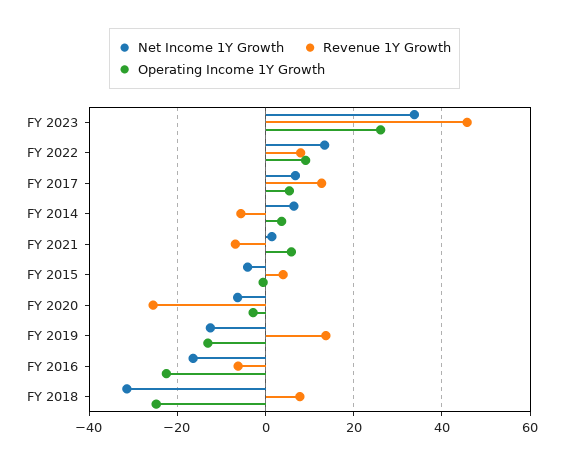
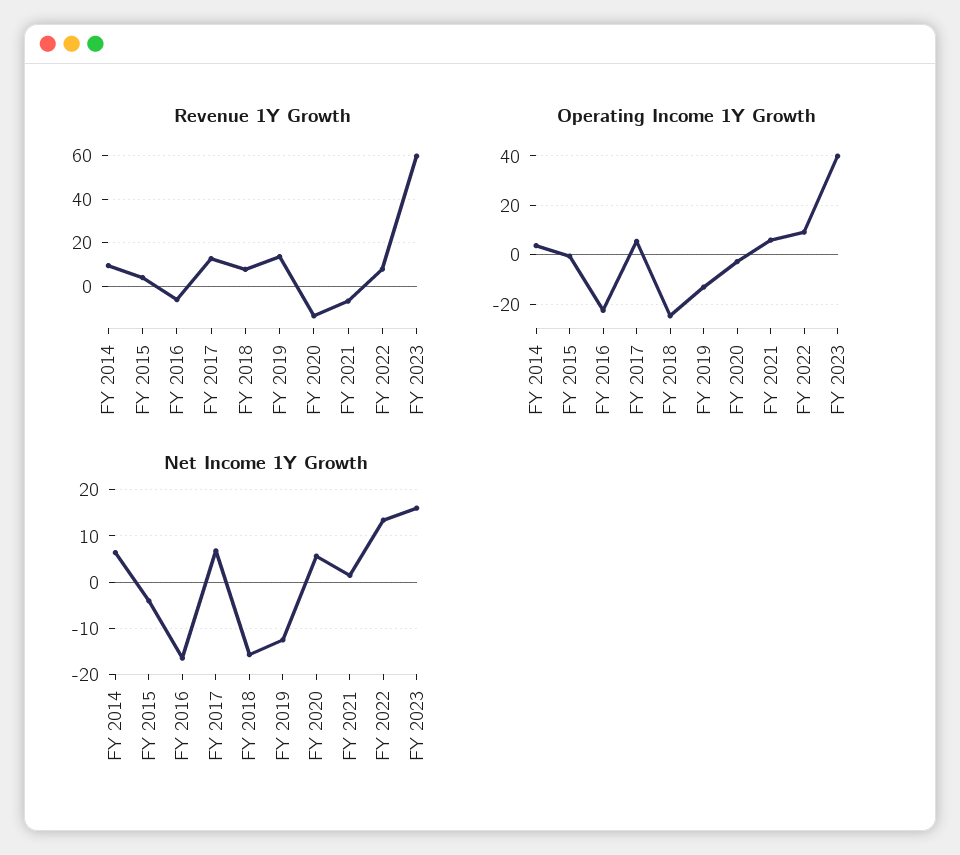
  {
    "Net Income 1Y Growth": {
-     "FY 2023": 34,
+     "FY 2023": 16,
      "FY 2022": 14,
      "FY 2017": 6,
      "FY 2014": 6,
      "FY 2021": 2,
      "FY 2015": -4,
-     "FY 2020": -6,
+     "FY 2020": 6,
      "FY 2019": -12,
      "FY 2016": -16,
-     "FY 2018": -32
+     "FY 2018": -16
    },
    "Revenue 1Y Growth": {
-     "FY 2023": 46,
+     "FY 2023": 60,
      "FY 2022": 8,
      "FY 2017": 12,
-     "FY 2014": -6,
+     "FY 2014": 10,
      "FY 2021": -6,
      "FY 2015": 4,
-     "FY 2020": -26,
+     "FY 2020": -15,
      "FY 2019": 14,
      "FY 2016": -6,
      "FY 2018": 8
    },
    "Operating Income 1Y Growth": {
-     "FY 2023": 26,
+     "FY 2023": 40,
      "FY 2022": 10,
      "FY 2017": 6,
      "FY 2014": 4,
      "FY 2021": 6,
      "FY 2015": 0,
      "FY 2020": -2,
      "FY 2019": -14,
      "FY 2016": -22,
      "FY 2018": -24
    }
  }

